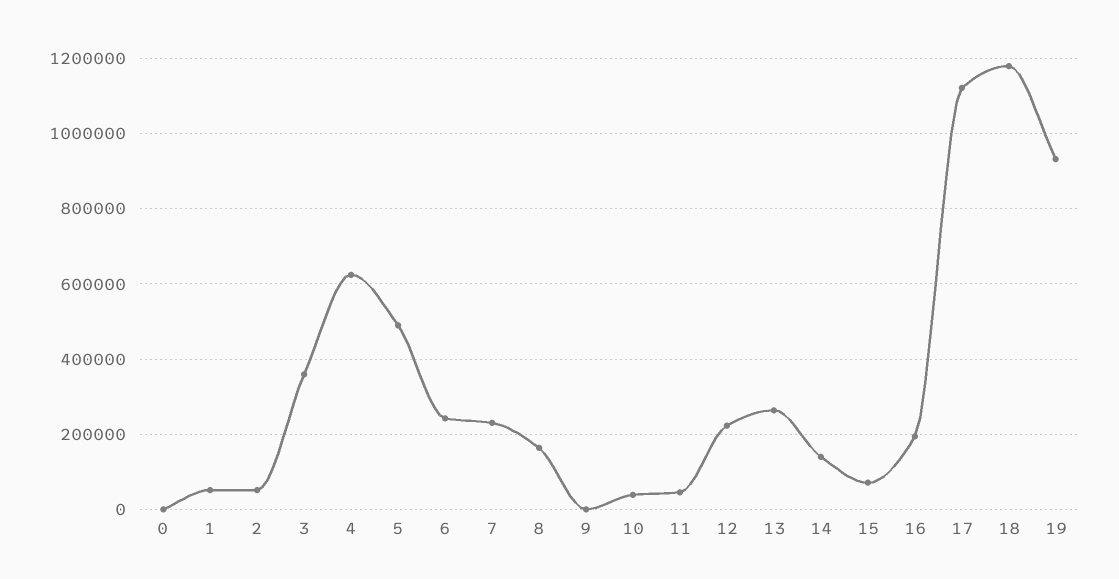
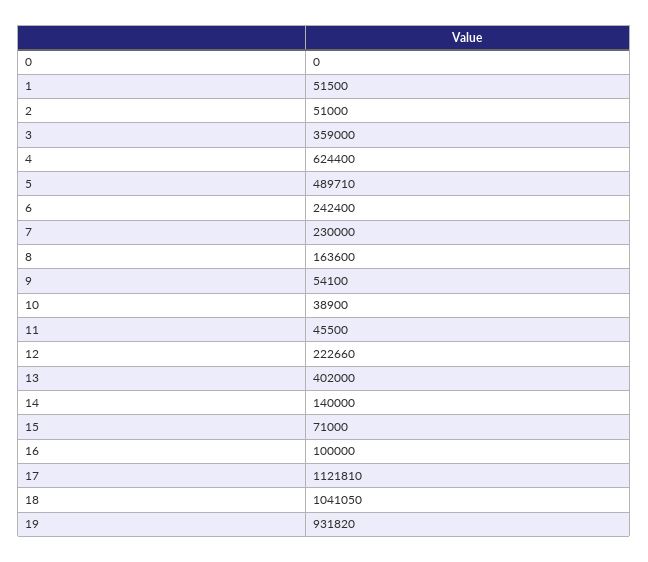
  {
    "0": 0,
    "1": 51500,
    "2": 51000,
    "3": 359000,
    "4": 624400,
    "5": 489710,
    "6": 242400,
    "7": 230000,
    "8": 163600,
-   "9": 0,
+   "9": 54100,
    "10": 38900,
    "11": 45500,
    "12": 222660,
-   "13": 260000,
+   "13": 402000,
    "14": 140000,
    "15": 71000,
-   "16": 200000,
+   "16": 100000,
    "17": 1121810,
-   "18": 1180000,
+   "18": 1041050,
    "19": 931820
  }

